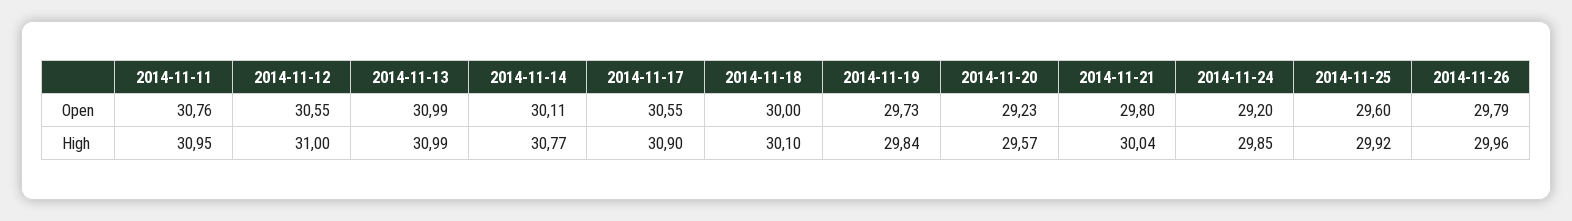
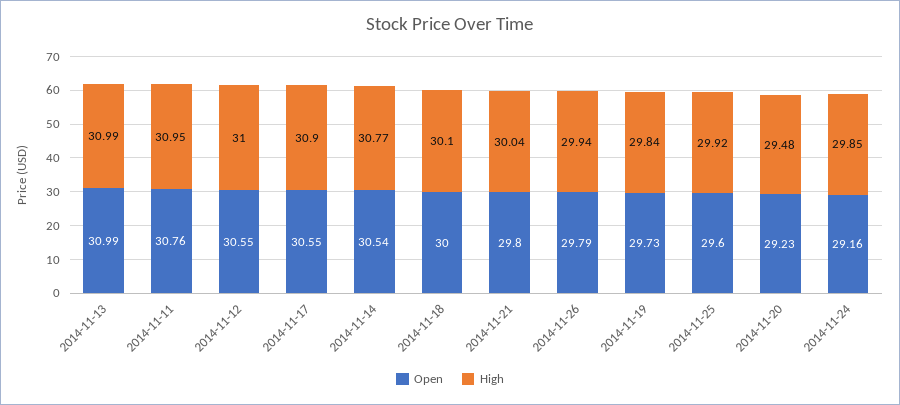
  {
    "Open": {
      "2014-11-11": 30.76,
      "2014-11-12": 30.55,
      "2014-11-13": 30.99,
-     "2014-11-14": 30.11,
+     "2014-11-14": 30.54,
      "2014-11-17": 30.55,
      "2014-11-18": 30,
      "2014-11-19": 29.73,
      "2014-11-20": 29.23,
      "2014-11-21": 29.8,
-     "2014-11-24": 29.2,
+     "2014-11-24": 29.16,
      "2014-11-25": 29.6,
      "2014-11-26": 29.79
    },
    "High": {
      "2014-11-11": 30.95,
      "2014-11-12": 31,
      "2014-11-13": 30.99,
      "2014-11-14": 30.77,
      "2014-11-17": 30.9,
      "2014-11-18": 30.1,
      "2014-11-19": 29.84,
-     "2014-11-20": 29.57,
+     "2014-11-20": 29.48,
      "2014-11-21": 30.04,
      "2014-11-24": 29.85,
      "2014-11-25": 29.92,
-     "2014-11-26": 29.96
+     "2014-11-26": 29.94
    }
  }

